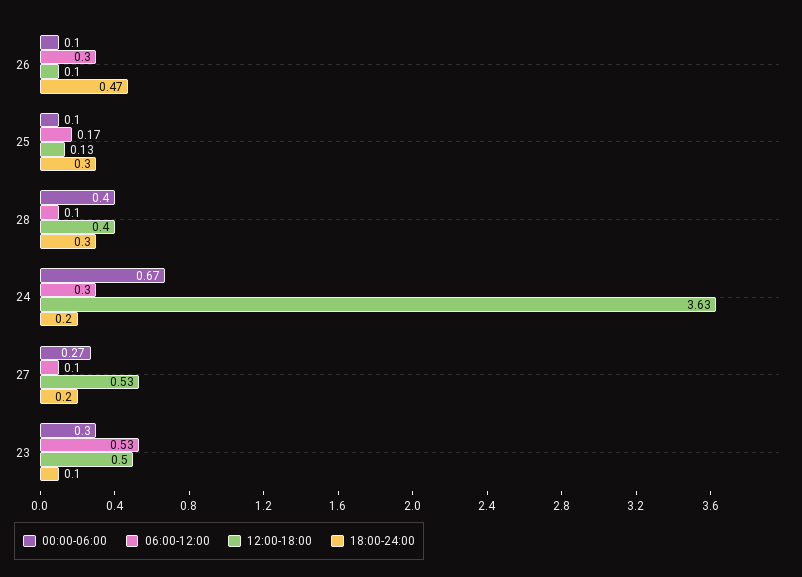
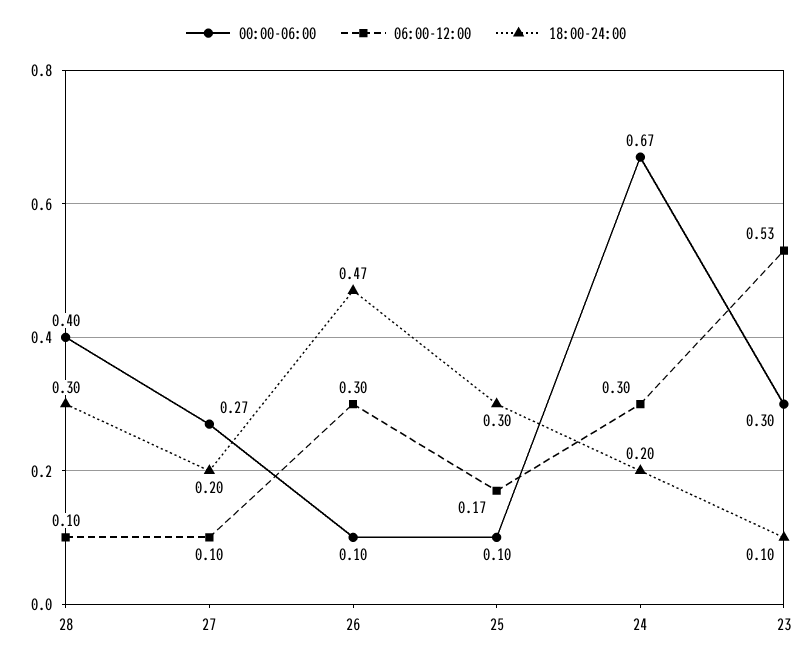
  {
    "00:00-06:00": {
      "26": 0.1,
      "25": 0.1,
      "28": 0.4,
      "24": 0.67,
      "27": 0.27,
      "23": 0.3
    },
    "06:00-12:00": {
      "26": 0.3,
      "25": 0.17,
      "28": 0.1,
      "24": 0.3,
      "27": 0.1,
      "23": 0.53
    },
-   "12:00-18:00": {
-     "26": 0.1,
-     "25": 0.13,
-     "28": 0.4,
-     "24": 3.63,
-     "27": 0.53,
-     "23": 0.5
-   },
    "18:00-24:00": {
      "26": 0.47,
      "25": 0.3,
      "28": 0.3,
      "24": 0.2,
      "27": 0.2,
      "23": 0.1
    }
  }

